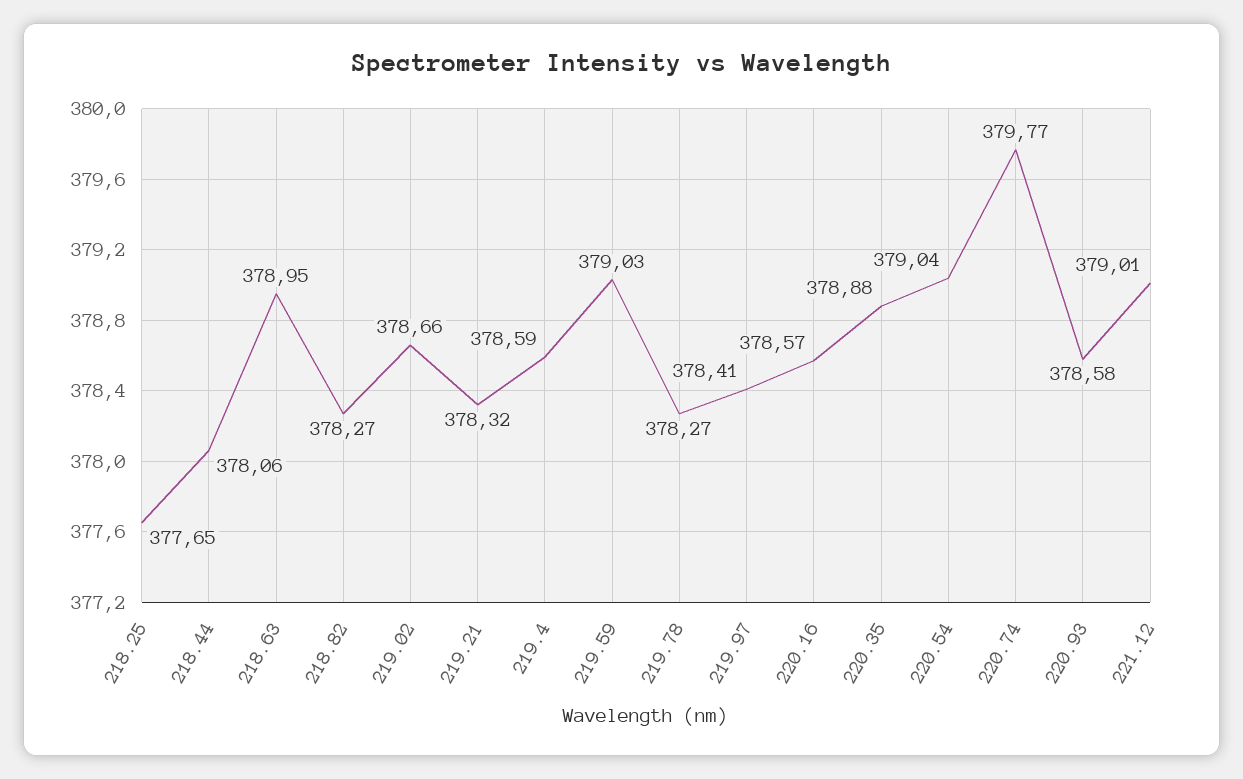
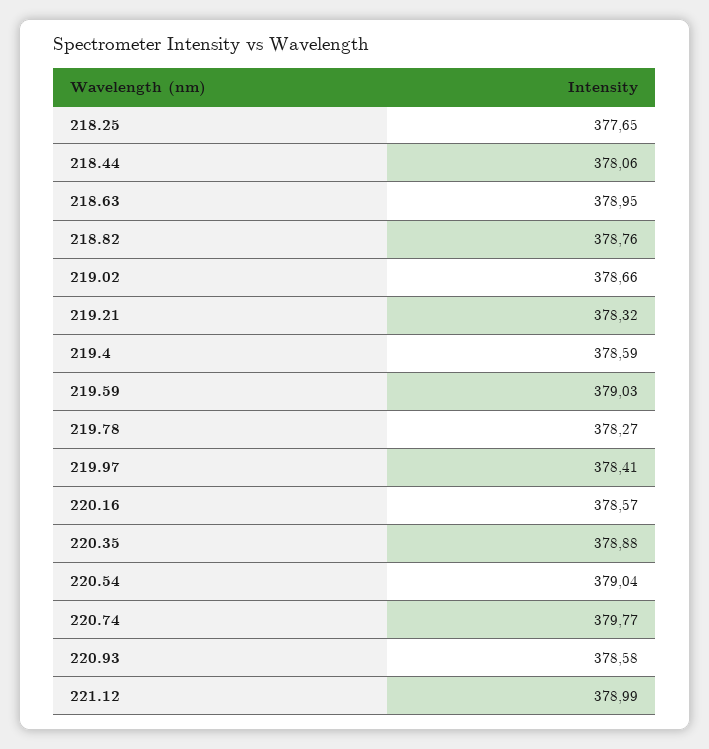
  {
    "218.25": 377.65,
    "218.44": 378.06,
    "218.63": 378.95,
-   "218.82": 378.27,
+   "218.82": 378.76,
    "219.02": 378.66,
    "219.21": 378.32,
    "219.4": 378.59,
    "219.59": 379.03,
    "219.78": 378.27,
    "219.97": 378.41,
    "220.16": 378.57,
    "220.35": 378.88,
    "220.54": 379.04,
    "220.74": 379.77,
    "220.93": 378.58,
-   "221.12": 379.01
+   "221.12": 378.99
  }

